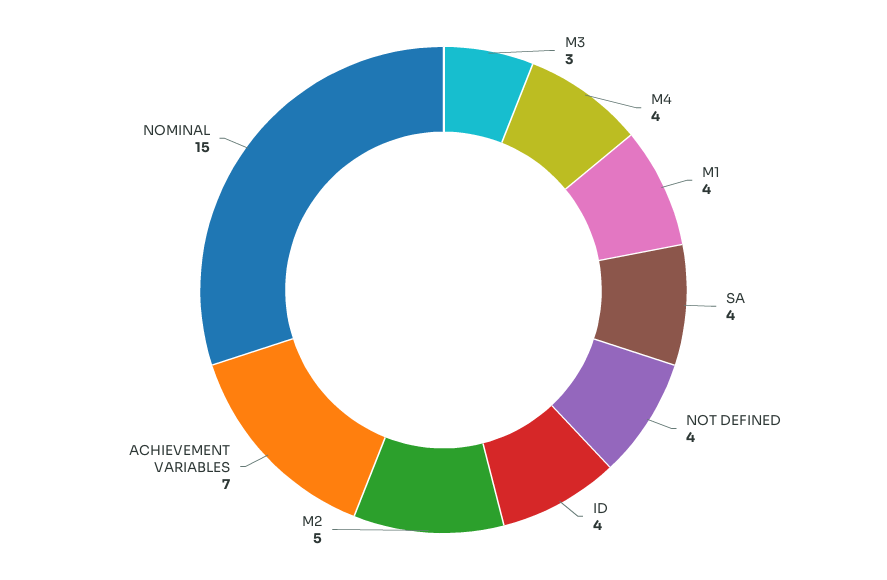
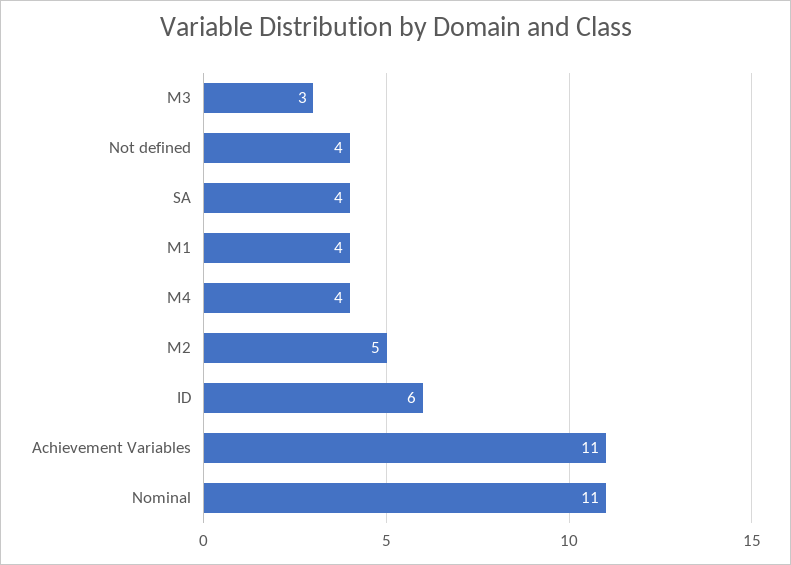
  {
    "M3": 3,
    "M4": 4,
    "M1": 4,
    "SA": 4,
    "NOT DEFINED": 4,
-   "ID": 4,
+   "ID": 6,
    "M2": 5,
-   "ACHIEVEMENT VARIABLES": 7,
+   "ACHIEVEMENT VARIABLES": 11,
-   "NOMINAL": 15
+   "NOMINAL": 11
  }

